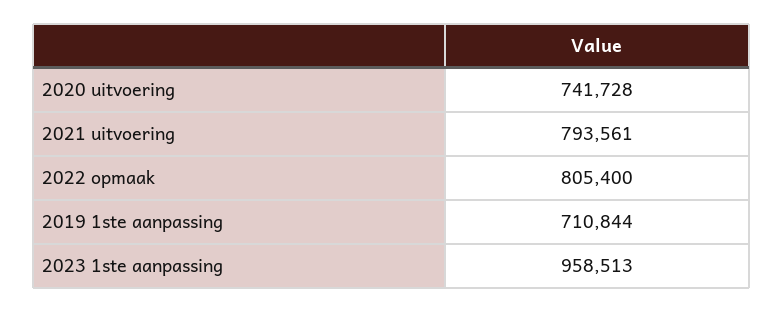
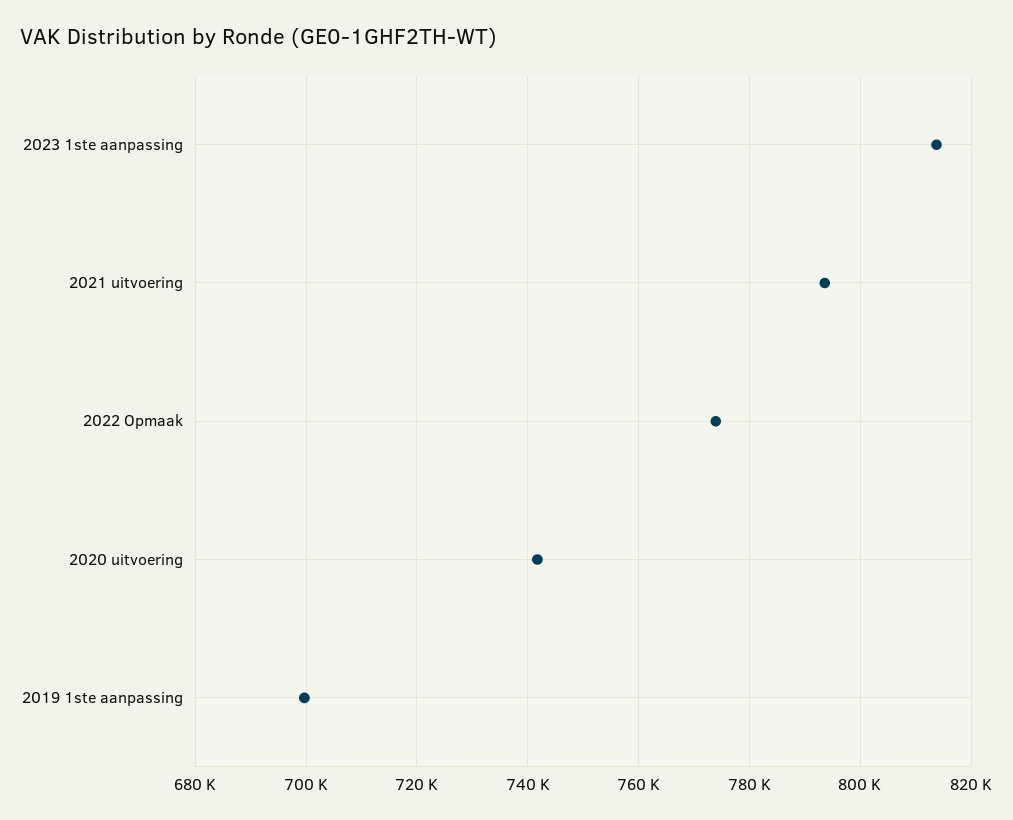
  {
    "2020 uitvoering": 741728,
    "2021 uitvoering": 793561,
-   "2022 opmaak": 805400,
+   "2022 opmaak": 774000,
-   "2019 1ste aanpassing": 710844,
+   "2019 1ste aanpassing": 700000,
-   "2023 1ste aanpassing": 958513
+   "2023 1ste aanpassing": 814000
  }

